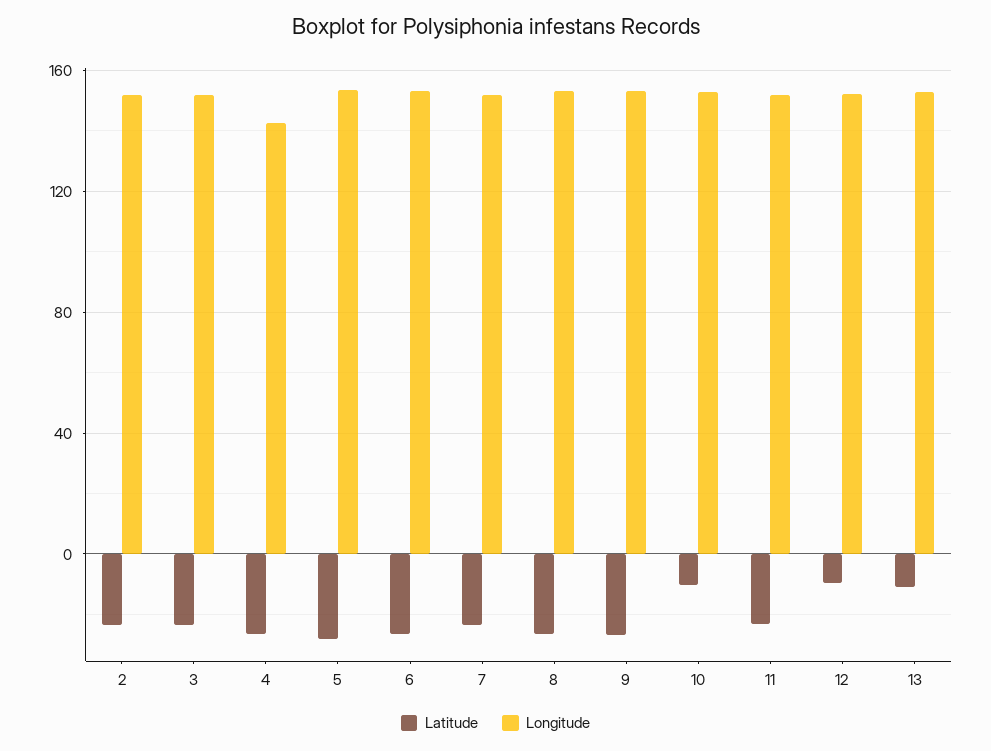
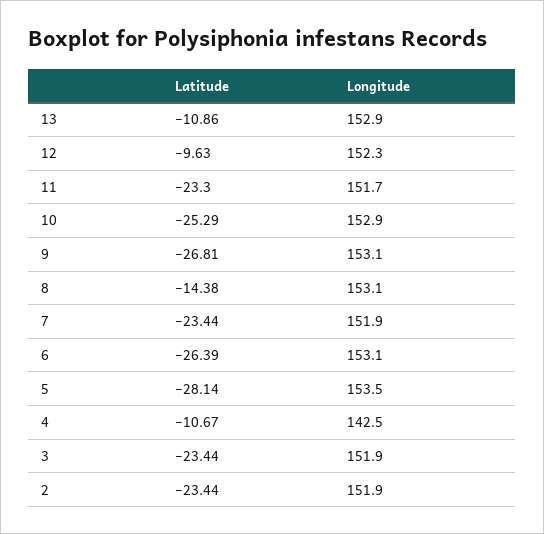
  {
    "Latitude": {
      "2": -23.44,
      "3": -23.44,
-     "4": -25,
+     "4": -10.67,
      "5": -28.14,
      "6": -26.39,
      "7": -23.44,
-     "8": -25,
+     "8": -14.38,
      "9": -26.81,
-     "10": -10,
+     "10": -25.29,
      "11": -23.3,
      "12": -9.63,
      "13": -10.86
    },
    "Longitude": {
      "2": 151.9,
      "3": 151.9,
      "4": 142.5,
      "5": 153.5,
      "6": 153.1,
      "7": 151.9,
      "8": 153.1,
      "9": 153.1,
      "10": 152.9,
      "11": 151.7,
      "12": 152.3,
      "13": 152.9
    }
  }

